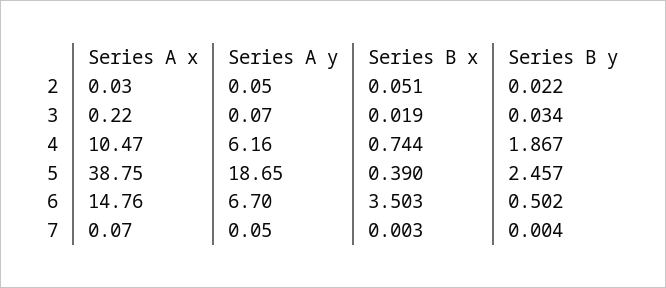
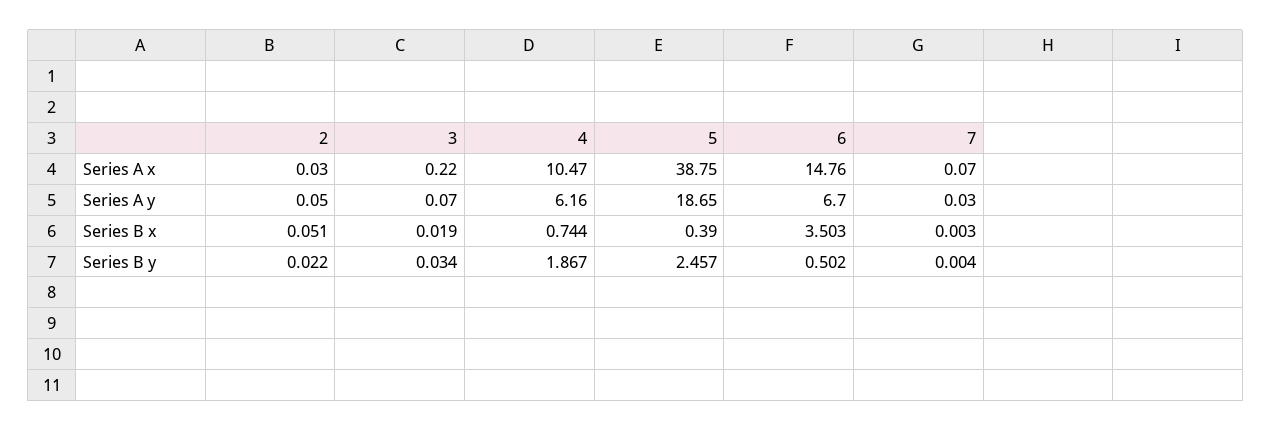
  {
    "Series A x": {
      "2": 0.03,
      "3": 0.22,
      "4": 10.47,
      "5": 38.75,
      "6": 14.76,
      "7": 0.07
    },
    "Series A y": {
      "2": 0.05,
      "3": 0.07,
      "4": 6.16,
      "5": 18.65,
      "6": 6.7,
-     "7": 0.05
+     "7": 0.03
    },
    "Series B x": {
      "2": 0.051,
      "3": 0.019,
      "4": 0.744,
      "5": 0.39,
      "6": 3.503,
      "7": 0.003
    },
    "Series B y": {
      "2": 0.022,
      "3": 0.034,
      "4": 1.867,
      "5": 2.457,
      "6": 0.502,
      "7": 0.004
    }
  }

